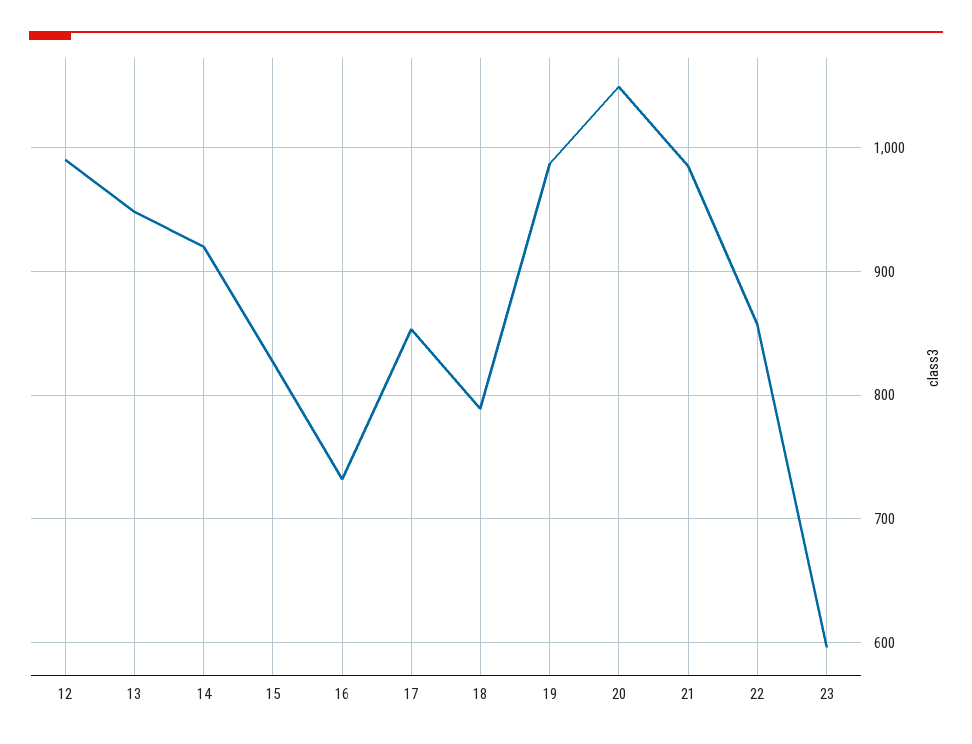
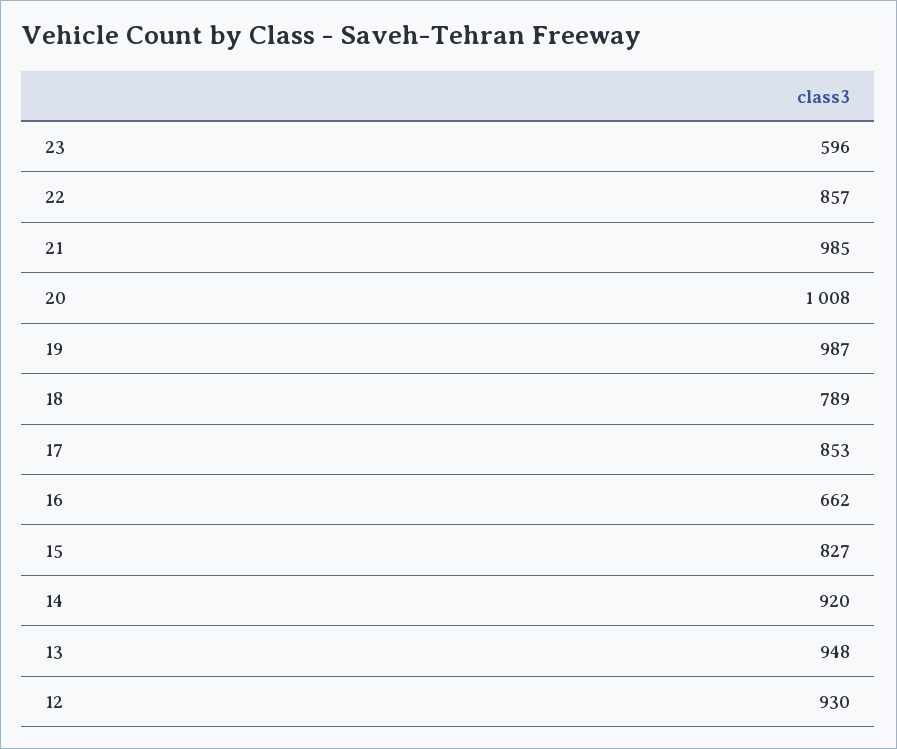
  {
-   "12": 990,
+   "12": 930,
    "13": 948,
    "14": 920,
    "15": 827,
-   "16": 730,
+   "16": 662,
    "17": 853,
    "18": 789,
    "19": 987,
-   "20": 1050,
+   "20": 1008,
    "21": 985,
    "22": 857,
    "23": 596
  }

